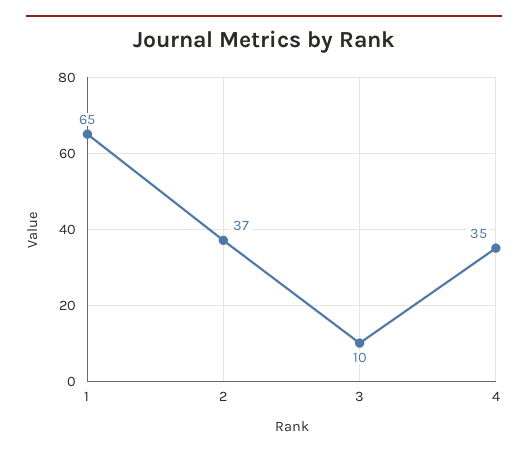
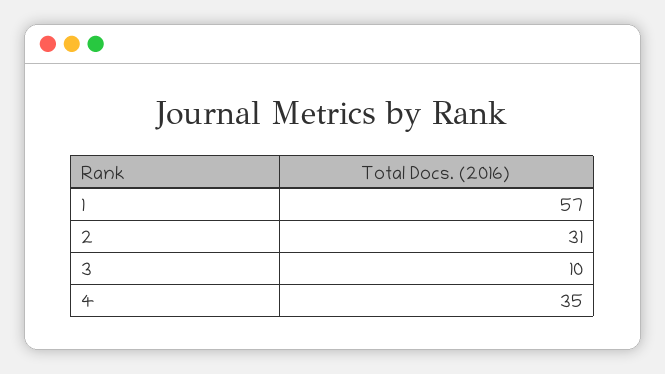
  {
-   "1": 65,
+   "1": 57,
-   "2": 37,
+   "2": 31,
    "3": 10,
    "4": 35
  }

